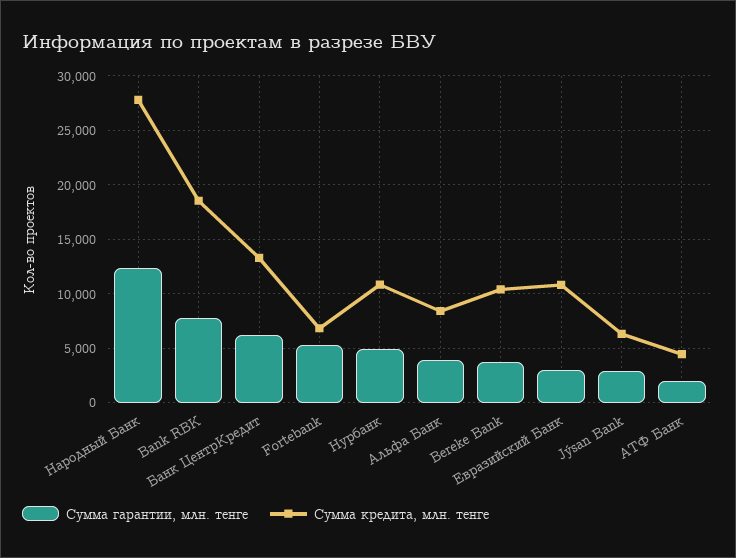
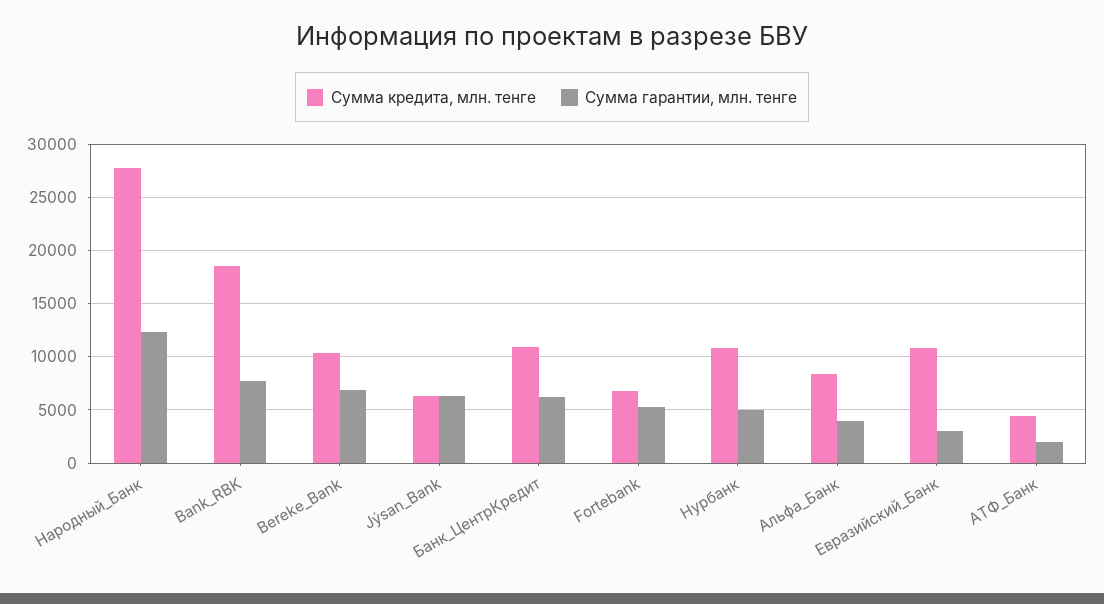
  {
    "Сумма гарантии, млн. тенге": {
      "Народный Банк": 12000,
      "Bank RBK": 8000,
      "Банк ЦентрКредит": 6000,
      "Fortebank": 5000,
      "Нурбанк": 5000,
      "Альфа Банк": 4000,
-     "Bereke Bank": 4000,
+     "Bereke Bank": 7000,
      "Евразийский Банк": 3000,
-     "Jýsan Bank": 3000,
+     "Jýsan Bank": 6000,
      "АТФ Банк": 2000
    },
    "Сумма кредита, млн. тенге": {
      "Народный Банк": 28000,
      "Bank RBK": 19000,
-     "Банк ЦентрКредит": 13000,
+     "Банк ЦентрКредит": 11000,
      "Fortebank": 7000,
      "Нурбанк": 11000,
      "Альфа Банк": 8000,
      "Bereke Bank": 10000,
      "Евразийский Банк": 11000,
      "Jýsan Bank": 6000,
      "АТФ Банк": 4000
    }
  }

